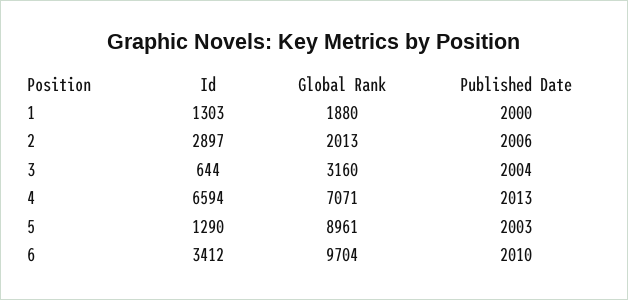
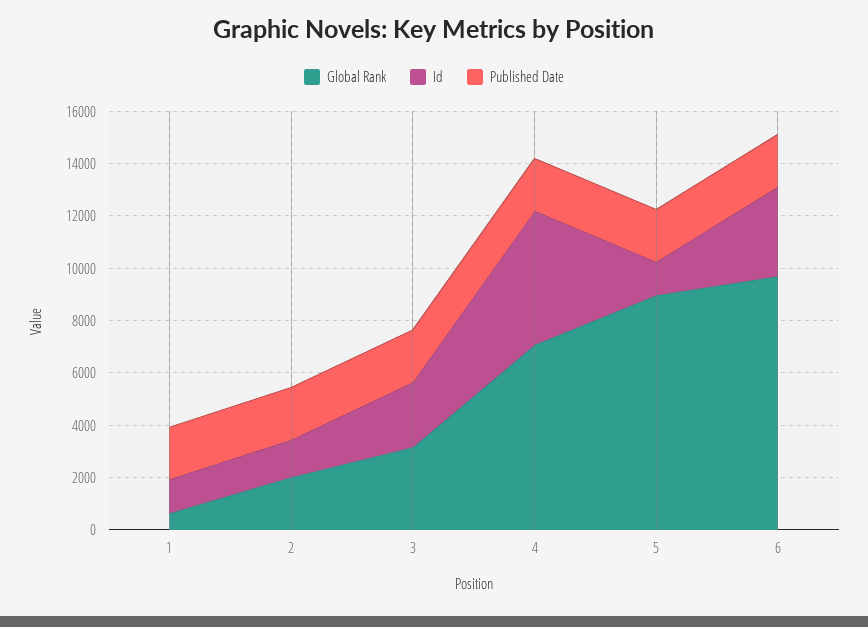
  {
    "Id": {
      "1": 1303,
-     "2": 2897,
+     "2": 1500,
-     "3": 644,
+     "3": 2500,
-     "4": 6594,
+     "4": 5000,
      "5": 1290,
      "6": 3412
    },
    "Global Rank": {
-     "1": 1880,
+     "1": 500,
      "2": 2013,
      "3": 3160,
      "4": 7071,
      "5": 8961,
      "6": 9704
    },
    "Published Date": {
      "1": 2000,
      "2": 2006,
      "3": 2004,
      "4": 2013,
      "5": 2003,
      "6": 2010
    }
  }

